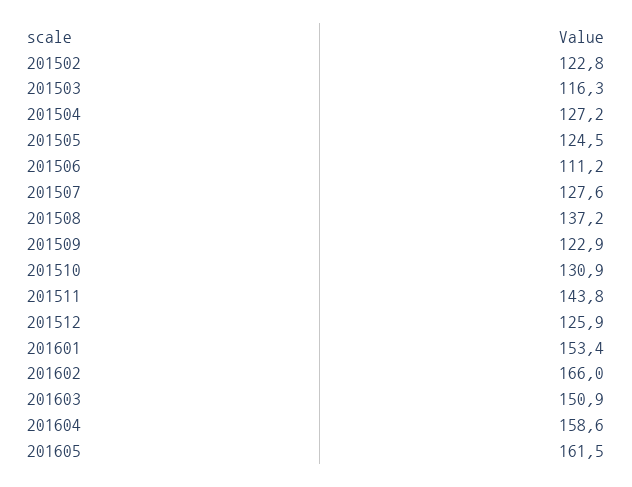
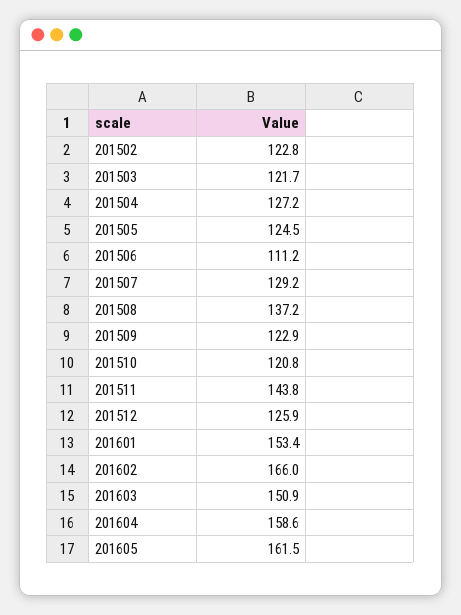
  {
    "201502": 122.8,
-   "201503": 116.3,
+   "201503": 121.7,
    "201504": 127.2,
    "201505": 124.5,
    "201506": 111.2,
-   "201507": 127.6,
+   "201507": 129.2,
    "201508": 137.2,
    "201509": 122.9,
-   "201510": 130.9,
+   "201510": 120.8,
    "201511": 143.8,
    "201512": 125.9,
    "201601": 153.4,
    "201602": 166,
    "201603": 150.9,
    "201604": 158.6,
    "201605": 161.5
  }

